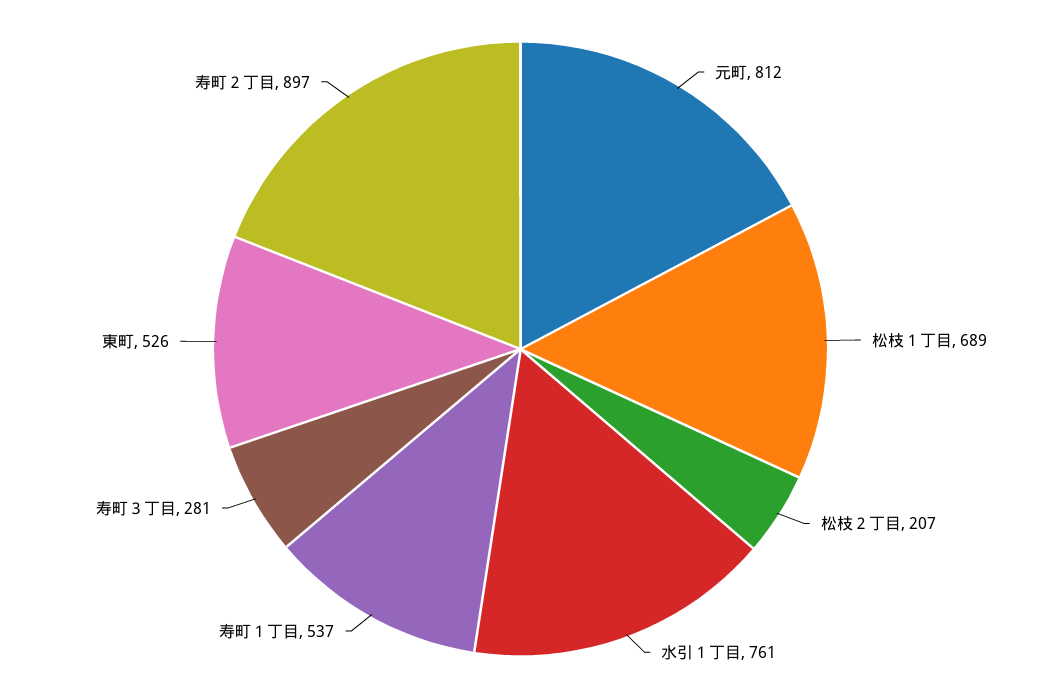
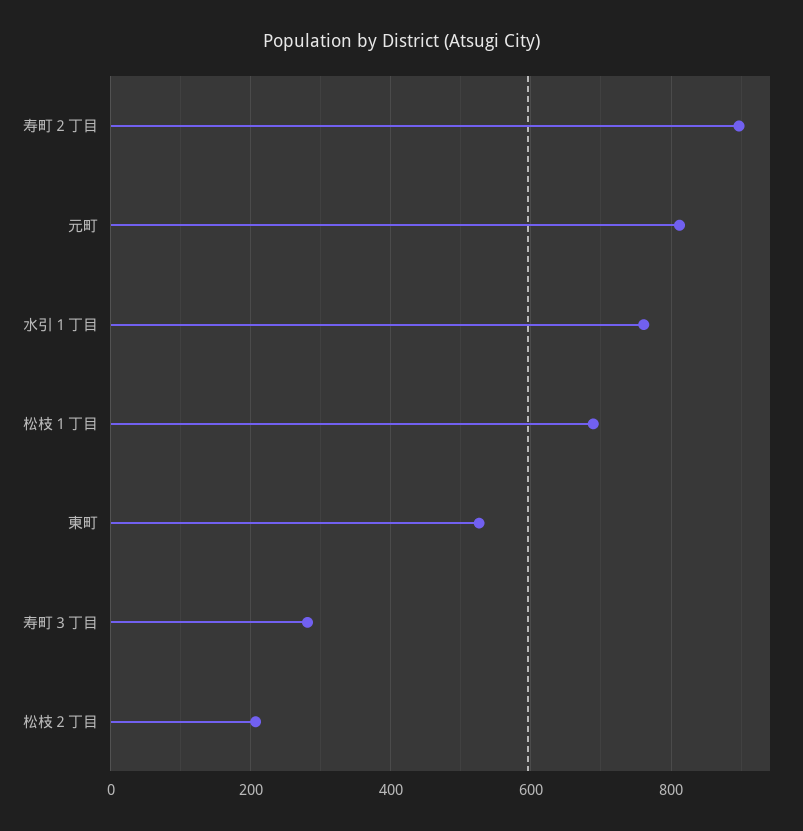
  {
    "元町": 812,
    "松枝１丁目": 689,
    "松枝２丁目": 207,
    "水引１丁目": 761,
-   "寿町１丁目": 537,
    "寿町３丁目": 281,
    "東町": 526,
    "寿町２丁目": 897
  }

